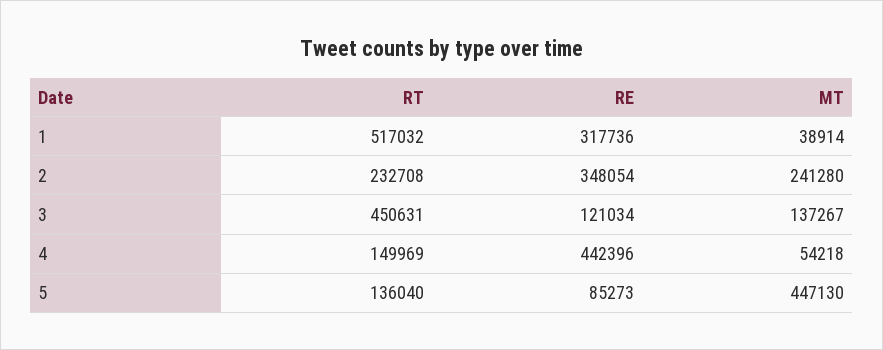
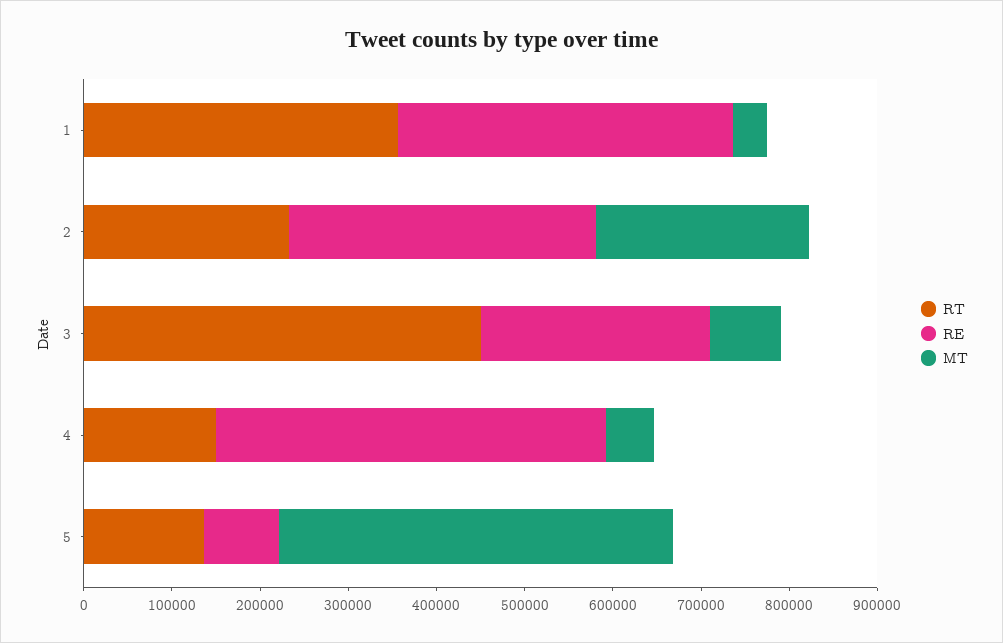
  {
    "RT": {
-     "1": 517032,
+     "1": 360000,
      "2": 232708,
      "3": 450631,
      "4": 149969,
      "5": 136040
    },
    "RE": {
-     "1": 317736,
+     "1": 380000,
      "2": 348054,
-     "3": 121034,
+     "3": 260000,
      "4": 442396,
      "5": 85273
    },
    "MT": {
      "1": 38914,
      "2": 241280,
-     "3": 137267,
+     "3": 80000,
      "4": 54218,
      "5": 447130
    }
  }

